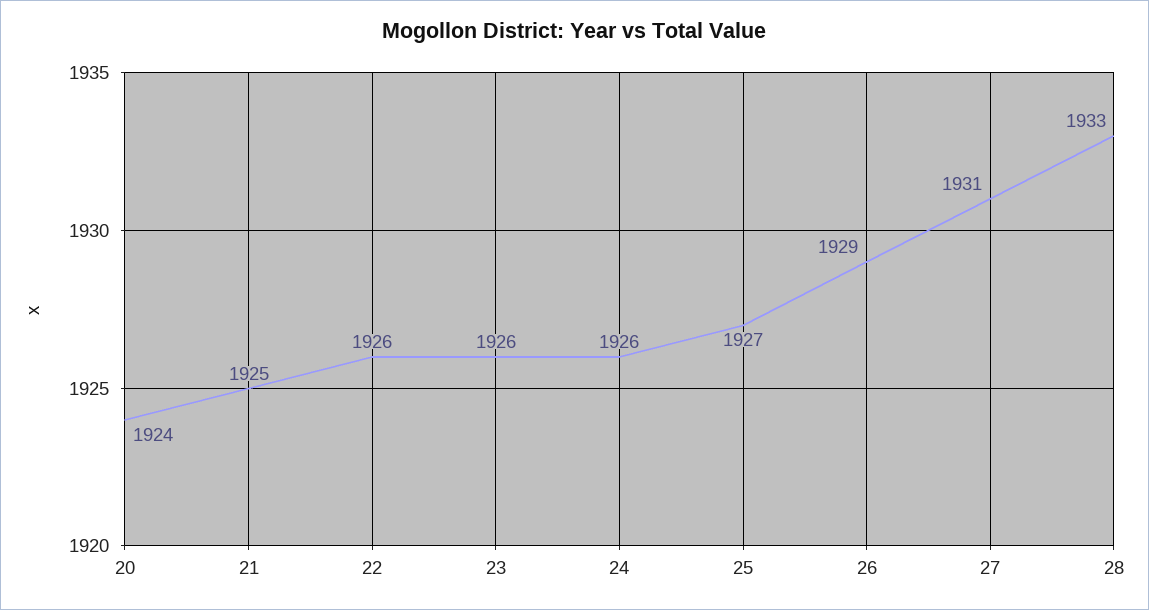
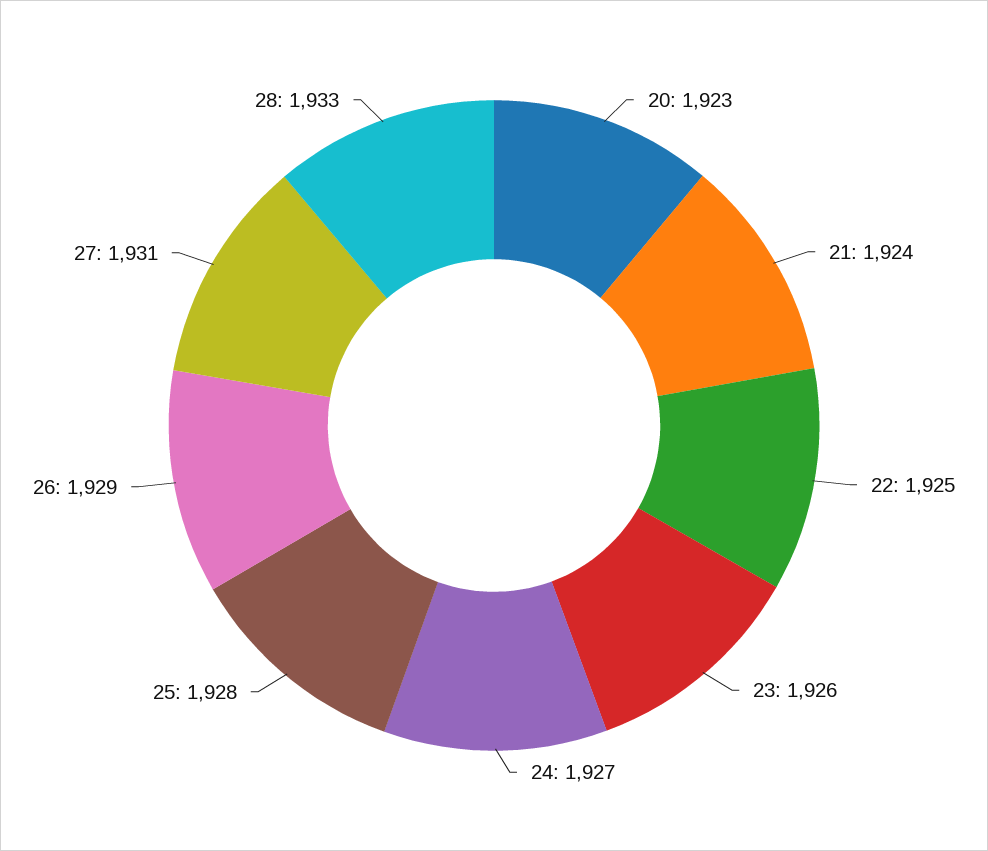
  {
-   "20": 1924,
+   "20": 1923,
-   "21": 1925,
+   "21": 1924,
-   "22": 1926,
+   "22": 1925,
    "23": 1926,
-   "24": 1926,
+   "24": 1927,
-   "25": 1927,
+   "25": 1928,
    "26": 1929,
    "27": 1931,
    "28": 1933
  }

